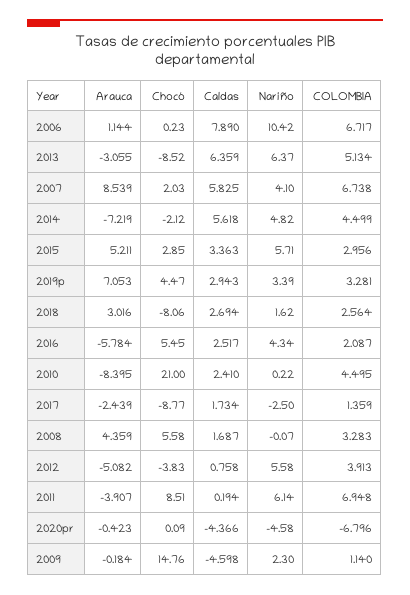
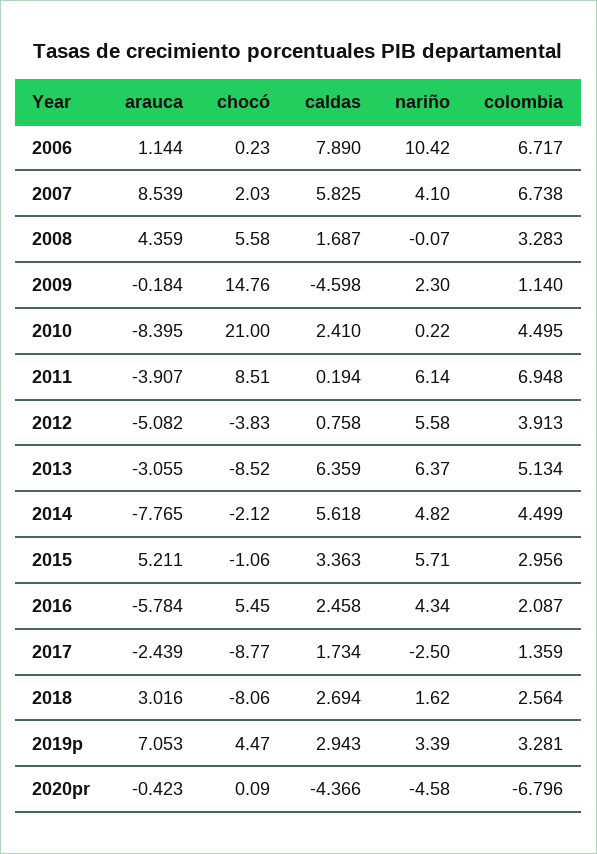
  {
    "Arauca": {
      "2006": 1.144,
      "2013": -3.055,
      "2007": 8.539,
-     "2014": -7.219,
+     "2014": -7.765,
      "2015": 5.211,
      "2019p": 7.053,
      "2018": 3.016,
      "2016": -5.784,
      "2010": -8.395,
      "2017": -2.439,
      "2008": 4.359,
      "2012": -5.082,
      "2011": -3.907,
      "2020pr": -0.423,
      "2009": -0.184
    },
    "Chocó": {
      "2006": 0.23,
      "2013": -8.52,
      "2007": 2.03,
      "2014": -2.12,
-     "2015": 2.85,
+     "2015": -1.06,
      "2019p": 4.47,
      "2018": -8.06,
      "2016": 5.45,
      "2010": 21,
      "2017": -8.77,
      "2008": 5.58,
      "2012": -3.83,
      "2011": 8.51,
      "2020pr": 0.09,
      "2009": 14.76
    },
    "Caldas": {
      "2006": 7.89,
      "2013": 6.359,
      "2007": 5.825,
      "2014": 5.618,
      "2015": 3.363,
      "2019p": 2.943,
      "2018": 2.694,
-     "2016": 2.517,
+     "2016": 2.458,
      "2010": 2.41,
      "2017": 1.734,
      "2008": 1.687,
      "2012": 0.758,
      "2011": 0.194,
      "2020pr": -4.366,
      "2009": -4.598
    },
    "Nariño": {
      "2006": 10.42,
      "2013": 6.37,
      "2007": 4.1,
      "2014": 4.82,
      "2015": 5.71,
      "2019p": 3.39,
      "2018": 1.62,
      "2016": 4.34,
      "2010": 0.22,
      "2017": -2.5,
      "2008": -0.07,
      "2012": 5.58,
      "2011": 6.14,
      "2020pr": -4.58,
      "2009": 2.3
    },
    "COLOMBIA": {
      "2006": 6.717,
      "2013": 5.134,
      "2007": 6.738,
      "2014": 4.499,
      "2015": 2.956,
      "2019p": 3.281,
      "2018": 2.564,
      "2016": 2.087,
      "2010": 4.495,
      "2017": 1.359,
      "2008": 3.283,
      "2012": 3.913,
      "2011": 6.948,
      "2020pr": -6.796,
      "2009": 1.14
    }
  }

